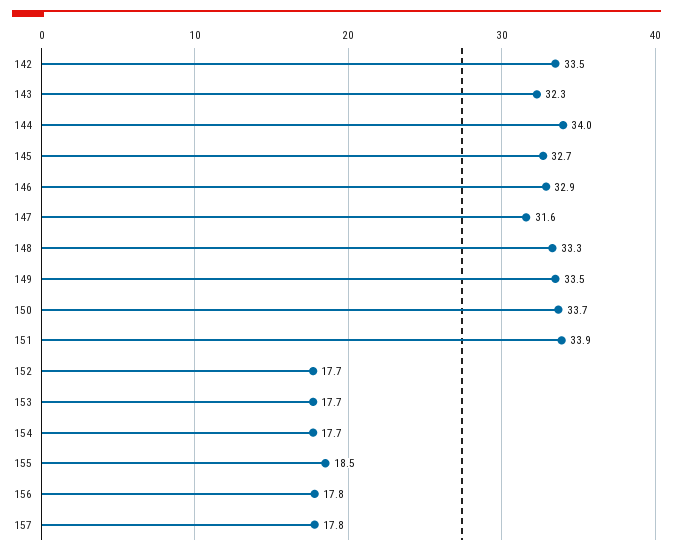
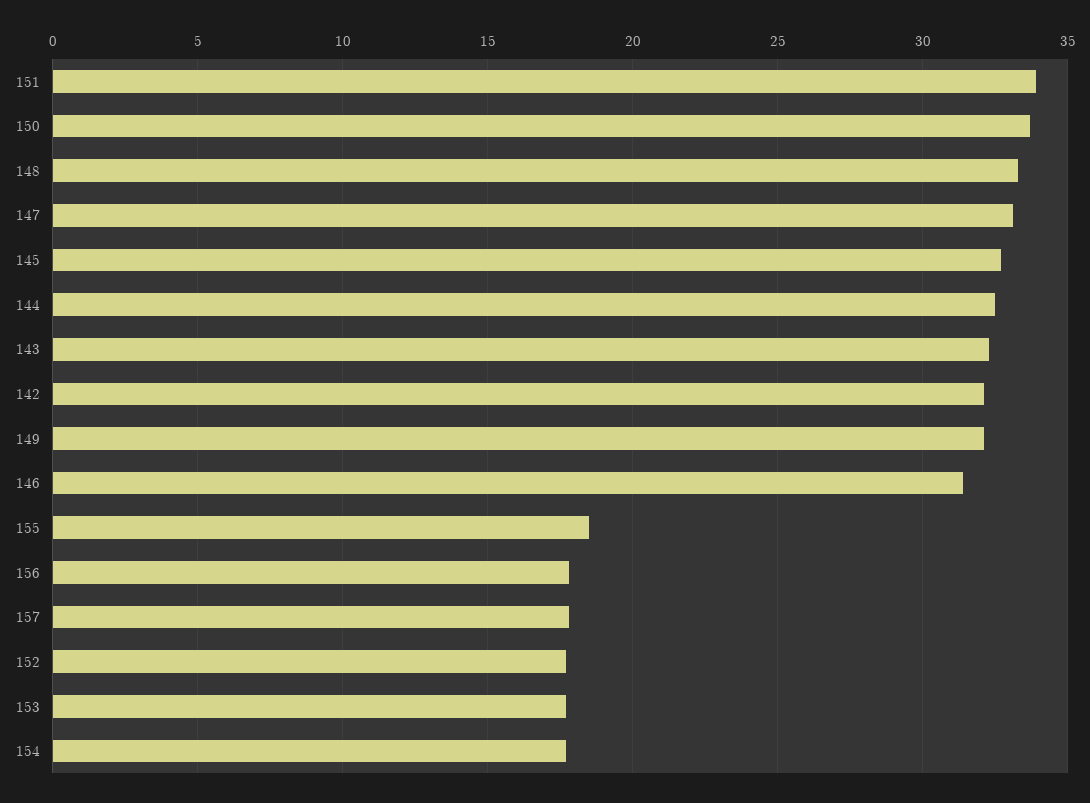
  {
-   "142": 33.5,
+   "142": 32,
    "143": 32.3,
-   "144": 34,
+   "144": 32.5,
    "145": 32.7,
-   "146": 32.9,
+   "146": 31.5,
-   "147": 31.6,
+   "147": 33,
    "148": 33.3,
-   "149": 33.5,
+   "149": 32,
    "150": 33.7,
    "151": 33.9,
    "152": 17.7,
    "153": 17.7,
    "154": 17.7,
    "155": 18.5,
    "156": 17.8,
    "157": 17.8
  }

